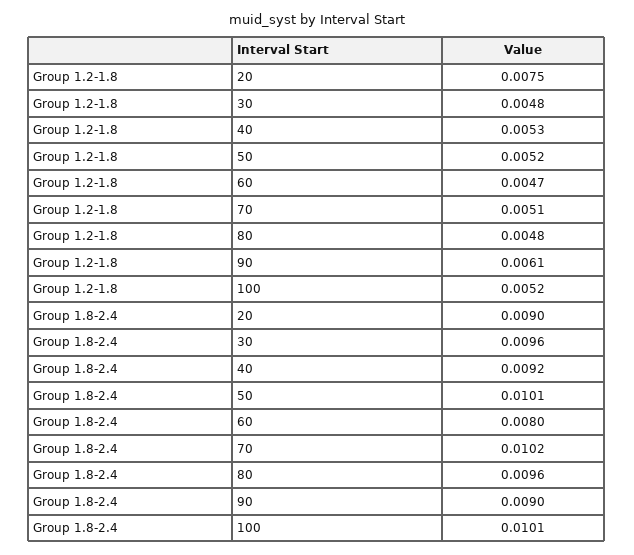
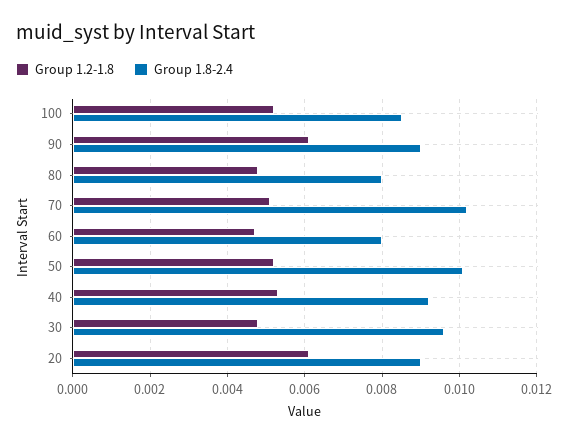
  {
    "Group 1.2-1.8": {
-     "20": 0.0075,
+     "20": 0.006,
      "30": 0.0048,
      "40": 0.0053,
      "50": 0.0052,
      "60": 0.0047,
      "70": 0.0051,
      "80": 0.0048,
      "90": 0.0061,
      "100": 0.0052
    },
    "Group 1.8-2.4": {
      "20": 0.009,
      "30": 0.0096,
      "40": 0.0092,
      "50": 0.0101,
      "60": 0.008,
      "70": 0.0102,
-     "80": 0.0096,
+     "80": 0.008,
      "90": 0.009,
-     "100": 0.0101
+     "100": 0.0085
    }
  }

